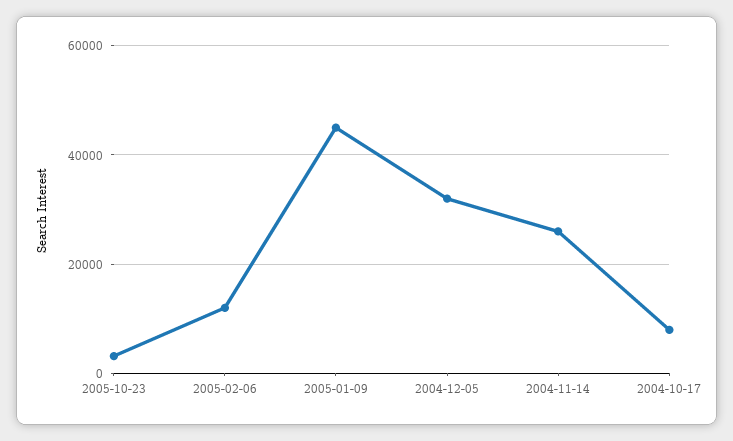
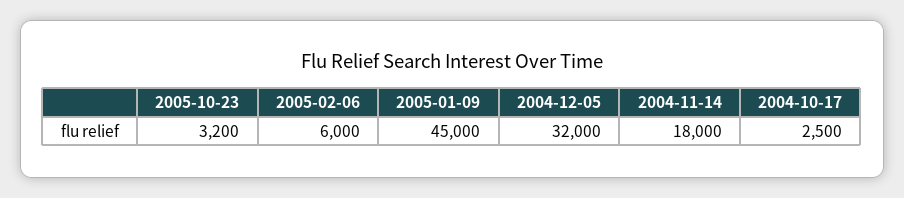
  {
    "2005-10-23": 3200,
-   "2005-02-06": 12000,
+   "2005-02-06": 6000,
    "2005-01-09": 45000,
    "2004-12-05": 32000,
-   "2004-11-14": 26000,
+   "2004-11-14": 18000,
-   "2004-10-17": 8000
+   "2004-10-17": 2500
  }

